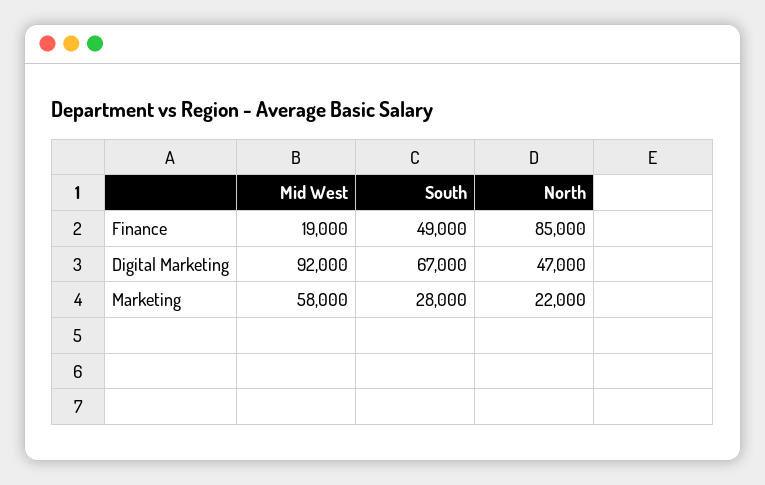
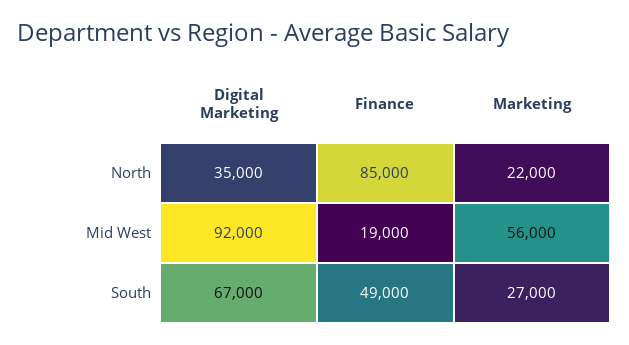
  {
    "Mid West": {
      "Finance": 19000,
      "Digital Marketing": 92000,
-     "Marketing": 58000
+     "Marketing": 56000
    },
    "South": {
      "Finance": 49000,
      "Digital Marketing": 67000,
-     "Marketing": 28000
+     "Marketing": 27000
    },
    "North": {
      "Finance": 85000,
-     "Digital Marketing": 47000,
+     "Digital Marketing": 35000,
      "Marketing": 22000
    }
  }

